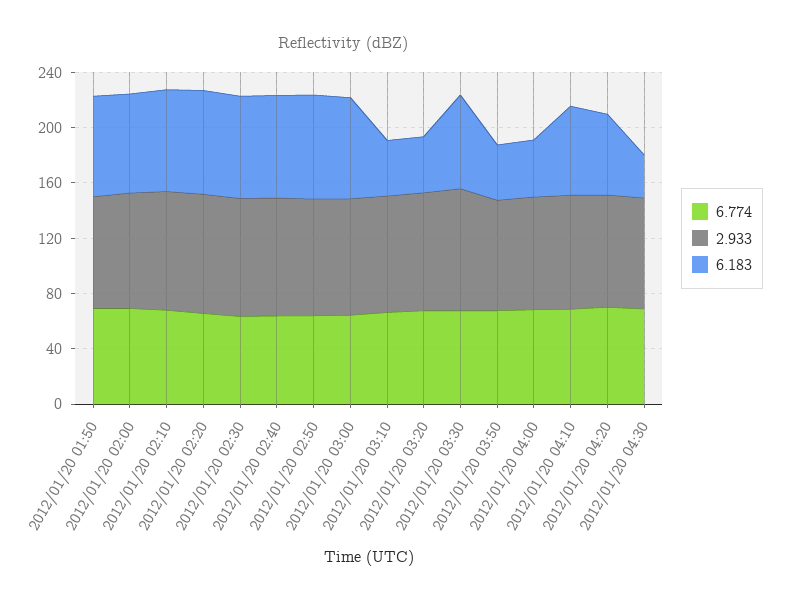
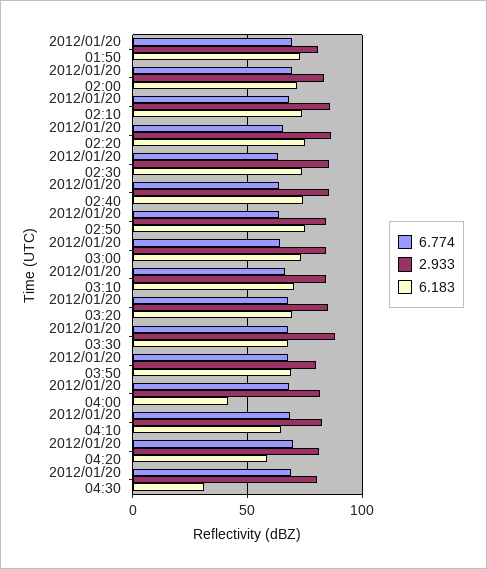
  {
    "6.774": {
      "2012/01/20 01:50": 70,
      "2012/01/20 02:00": 70,
      "2012/01/20 02:10": 70,
      "2012/01/20 02:20": 65,
      "2012/01/20 02:30": 65,
      "2012/01/20 02:40": 65,
      "2012/01/20 02:50": 65,
      "2012/01/20 03:00": 65,
      "2012/01/20 03:10": 65,
      "2012/01/20 03:20": 70,
      "2012/01/20 03:30": 70,
      "2012/01/20 03:50": 70,
      "2012/01/20 04:00": 70,
      "2012/01/20 04:10": 70,
      "2012/01/20 04:20": 70,
      "2012/01/20 04:30": 70
    },
    "2.933": {
      "2012/01/20 01:50": 80,
      "2012/01/20 02:00": 85,
      "2012/01/20 02:10": 85,
      "2012/01/20 02:20": 85,
      "2012/01/20 02:30": 85,
      "2012/01/20 02:40": 85,
      "2012/01/20 02:50": 85,
      "2012/01/20 03:00": 85,
      "2012/01/20 03:10": 85,
      "2012/01/20 03:20": 85,
      "2012/01/20 03:30": 90,
      "2012/01/20 03:50": 80,
      "2012/01/20 04:00": 80,
      "2012/01/20 04:10": 80,
      "2012/01/20 04:20": 80,
      "2012/01/20 04:30": 80
    },
    "6.183": {
      "2012/01/20 01:50": 75,
      "2012/01/20 02:00": 70,
      "2012/01/20 02:10": 75,
      "2012/01/20 02:20": 75,
      "2012/01/20 02:30": 75,
      "2012/01/20 02:40": 75,
      "2012/01/20 02:50": 75,
      "2012/01/20 03:00": 75,
-     "2012/01/20 03:10": 40,
+     "2012/01/20 03:10": 70,
-     "2012/01/20 03:20": 40,
+     "2012/01/20 03:20": 70,
      "2012/01/20 03:30": 70,
-     "2012/01/20 03:50": 40,
+     "2012/01/20 03:50": 70,
      "2012/01/20 04:00": 40,
      "2012/01/20 04:10": 65,
      "2012/01/20 04:20": 60,
      "2012/01/20 04:30": 30
    }
  }

